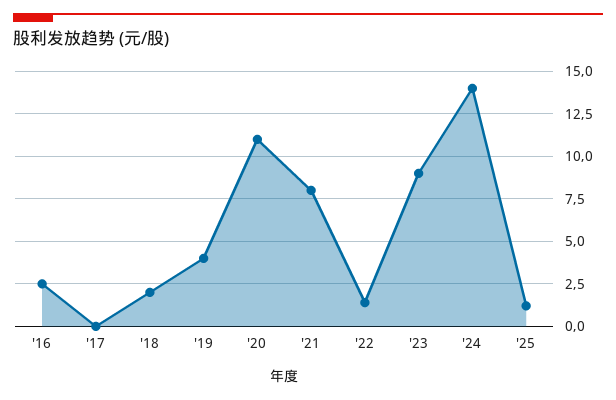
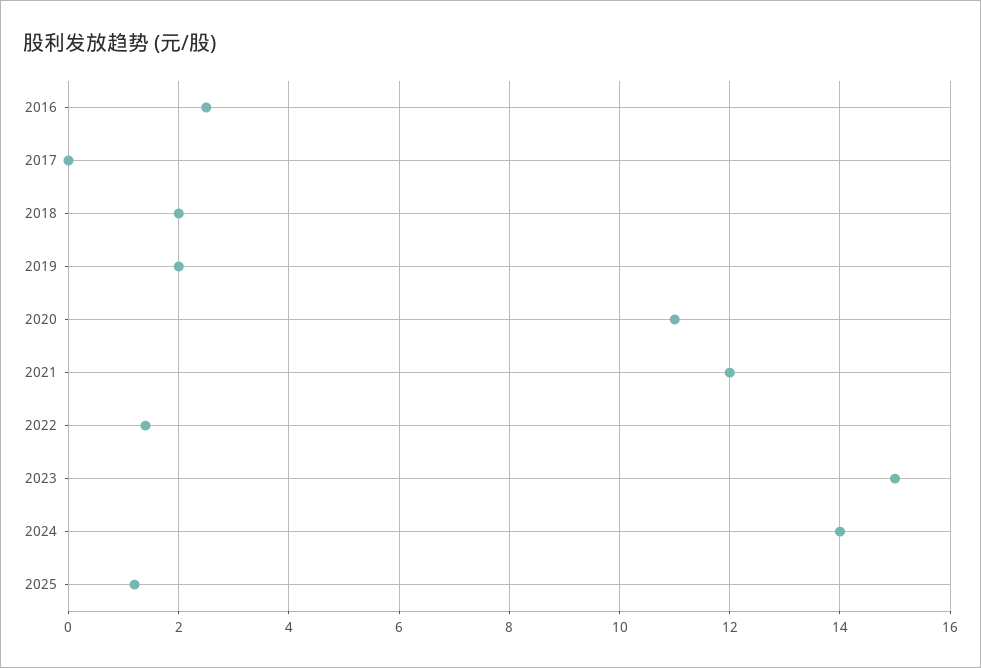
  {
    "'16": 2.5,
    "'17": 0,
    "'18": 2,
-   "'19": 4,
+   "'19": 2,
    "'20": 11,
-   "'21": 8,
+   "'21": 12,
    "'22": 1.5,
-   "'23": 9,
+   "'23": 15,
    "'24": 14,
    "'25": 1
  }

